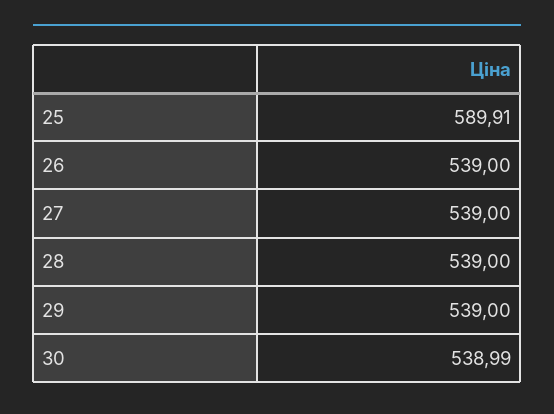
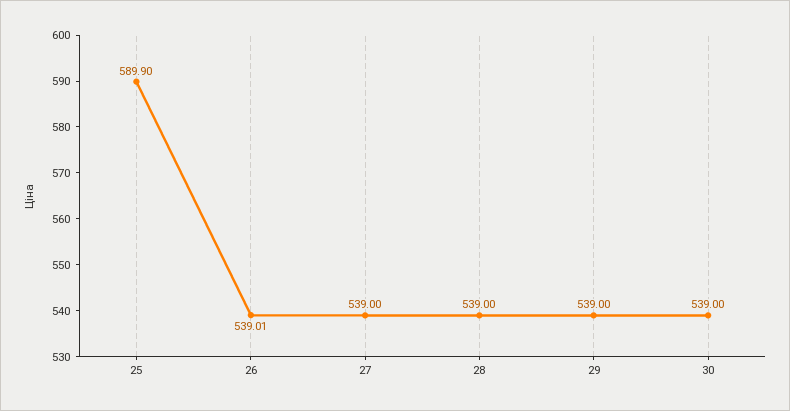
  {
-   "25": 589.91,
+   "25": 589.9,
-   "26": 539,
+   "26": 539.01,
    "27": 539,
    "28": 539,
    "29": 539,
-   "30": 538.99
+   "30": 539
  }

